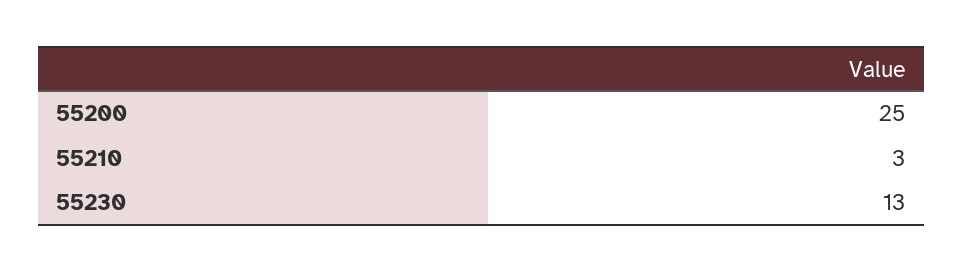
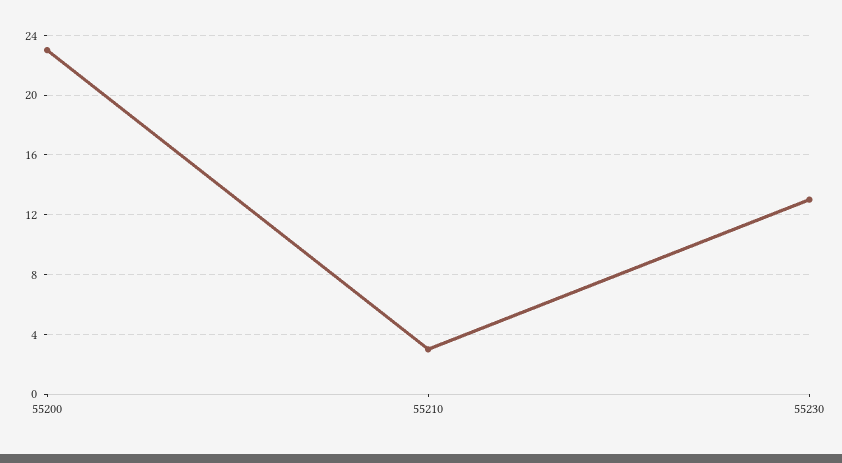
  {
-   "55200": 25,
+   "55200": 23,
    "55210": 3,
    "55230": 13
  }

